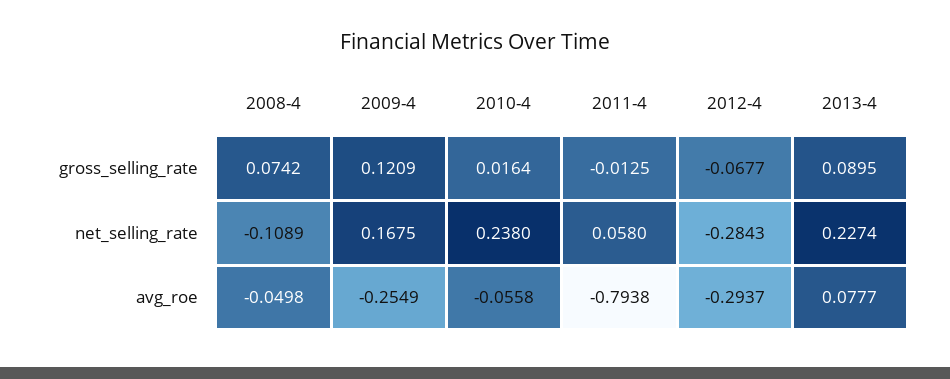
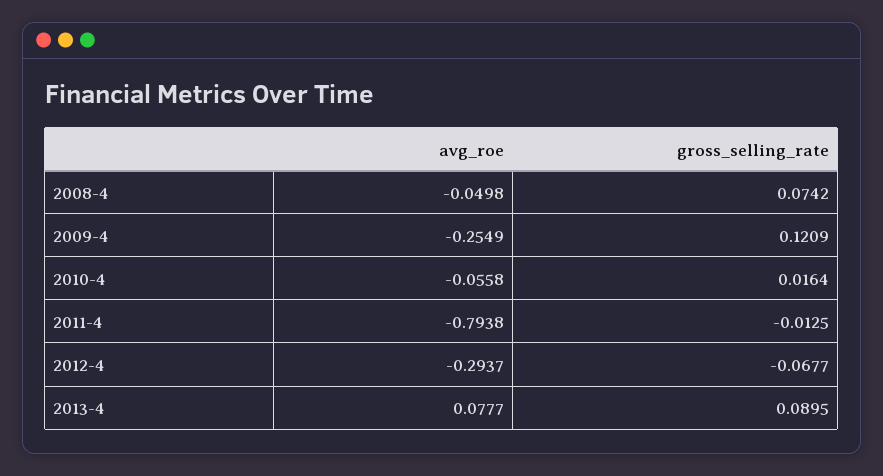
  {
    "2008-4": {
      "gross_selling_rate": 0.0742,
-     "net_selling_rate": -0.1089,
      "avg_roe": -0.0498
    },
    "2009-4": {
      "gross_selling_rate": 0.1209,
-     "net_selling_rate": 0.1675,
      "avg_roe": -0.2549
    },
    "2010-4": {
      "gross_selling_rate": 0.0164,
-     "net_selling_rate": 0.238,
      "avg_roe": -0.0558
    },
    "2011-4": {
      "gross_selling_rate": -0.0125,
-     "net_selling_rate": 0.058,
      "avg_roe": -0.7938
    },
    "2012-4": {
      "gross_selling_rate": -0.0677,
-     "net_selling_rate": -0.2843,
      "avg_roe": -0.2937
    },
    "2013-4": {
      "gross_selling_rate": 0.0895,
-     "net_selling_rate": 0.2274,
      "avg_roe": 0.0777
    }
  }

